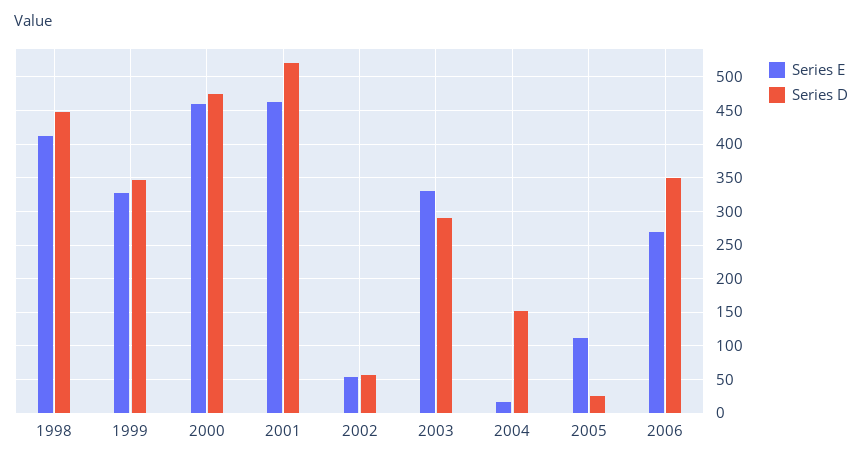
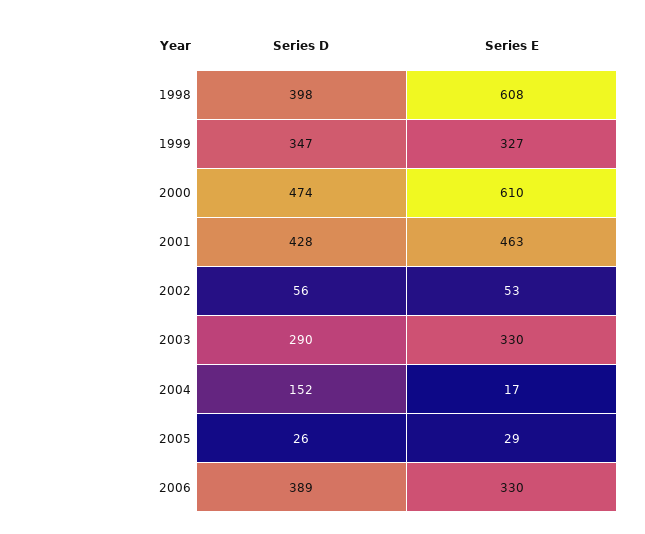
  {
    "Series E": {
-     "1998": 410,
+     "1998": 608,
      "1999": 327,
-     "2000": 460,
+     "2000": 610,
      "2001": 463,
      "2002": 53,
      "2003": 330,
      "2004": 17,
-     "2005": 110,
+     "2005": 29,
-     "2006": 270
+     "2006": 330
    },
    "Series D": {
-     "1998": 450,
+     "1998": 398,
      "1999": 347,
      "2000": 474,
-     "2001": 520,
+     "2001": 428,
      "2002": 56,
      "2003": 290,
      "2004": 152,
      "2005": 26,
-     "2006": 350
+     "2006": 389
    }
  }

